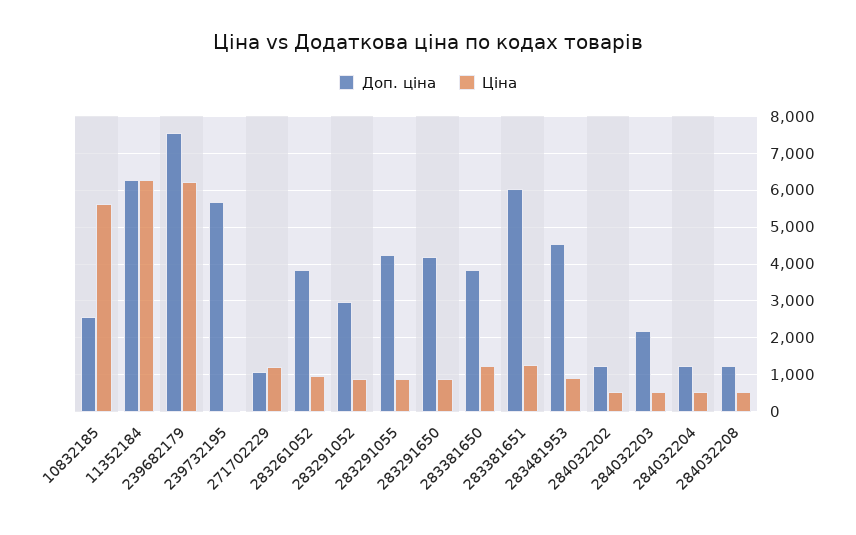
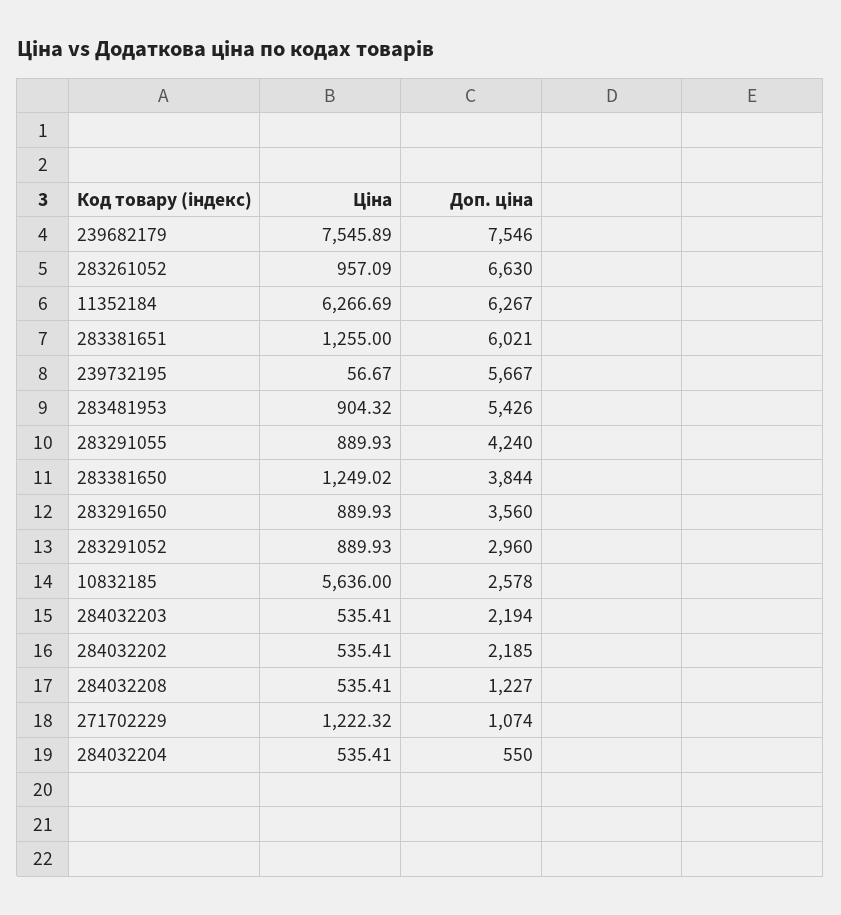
  {
    "Доп. ціна": {
      "10832185": 2578,
      "11352184": 6267,
      "239682179": 7546,
      "239732195": 5667,
      "271702229": 1074,
-     "283261052": 3800,
+     "283261052": 6630,
      "283291052": 2960,
      "283291055": 4240,
-     "283291650": 4200,
+     "283291650": 3560,
      "283381650": 3844,
      "283381651": 6021,
-     "283481953": 4600,
+     "283481953": 5426,
-     "284032202": 1200,
+     "284032202": 2185,
      "284032203": 2194,
-     "284032204": 1200,
+     "284032204": 550,
      "284032208": 1227
    },
    "Ціна": {
      "10832185": 5636,
      "11352184": 6266.69,
-     "239682179": 6200,
+     "239682179": 7545.89,
      "239732195": 56.67,
      "271702229": 1222.32,
      "283261052": 957.09,
      "283291052": 889.93,
      "283291055": 889.93,
      "283291650": 889.93,
      "283381650": 1249.02,
      "283381651": 1255,
      "283481953": 904.32,
      "284032202": 535.41,
      "284032203": 535.41,
      "284032204": 535.41,
      "284032208": 535.41
    }
  }

